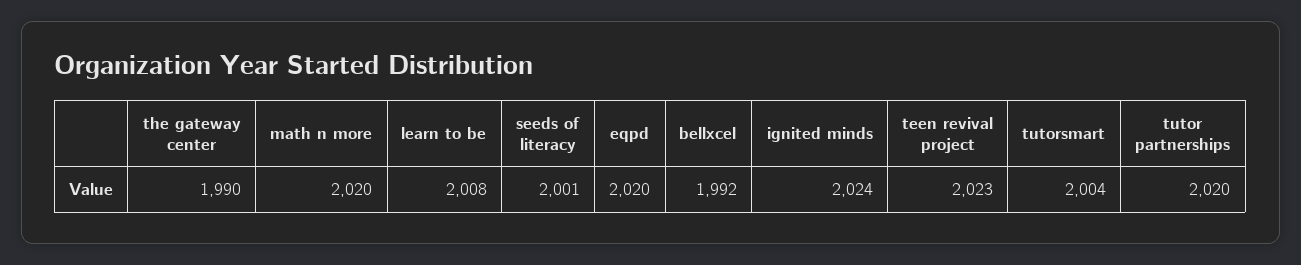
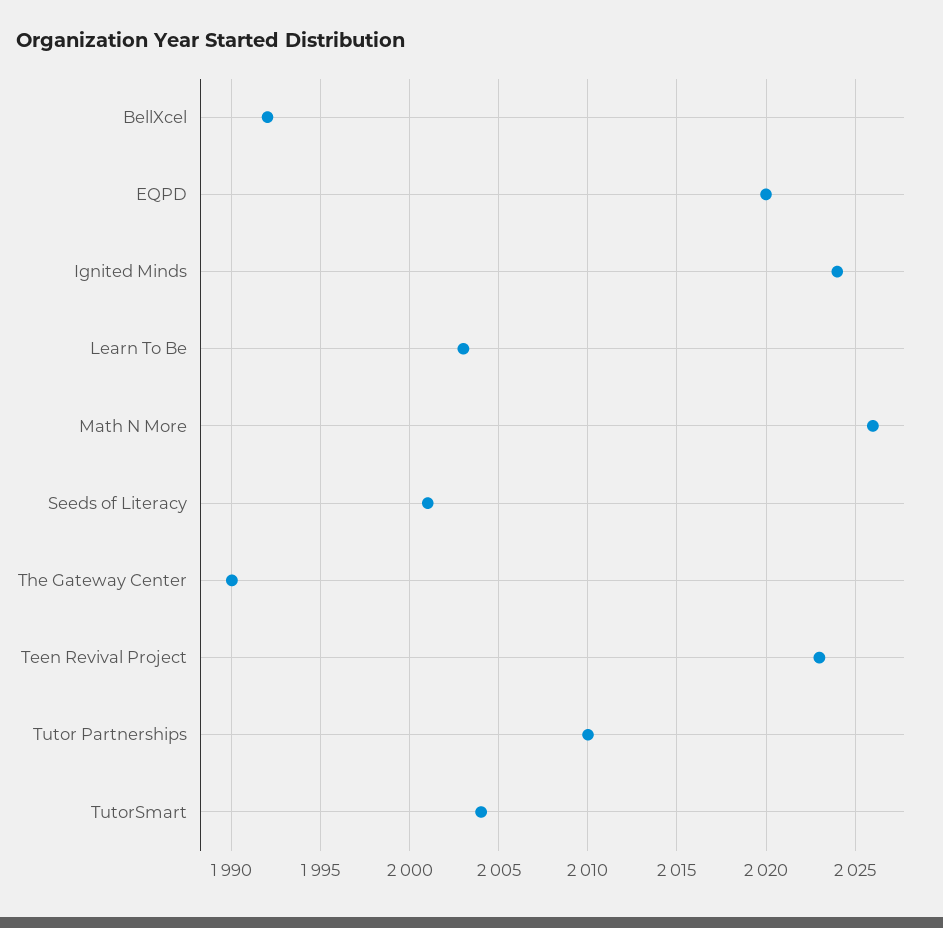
  {
    "the gateway center": 1990,
-   "math n more": 2020,
+   "math n more": 2026,
-   "learn to be": 2008,
+   "learn to be": 2003,
    "seeds of literacy": 2001,
    "eqpd": 2020,
    "bellxcel": 1992,
    "ignited minds": 2024,
    "teen revival project": 2023,
    "tutorsmart": 2004,
-   "tutor partnerships": 2020
+   "tutor partnerships": 2010
  }

